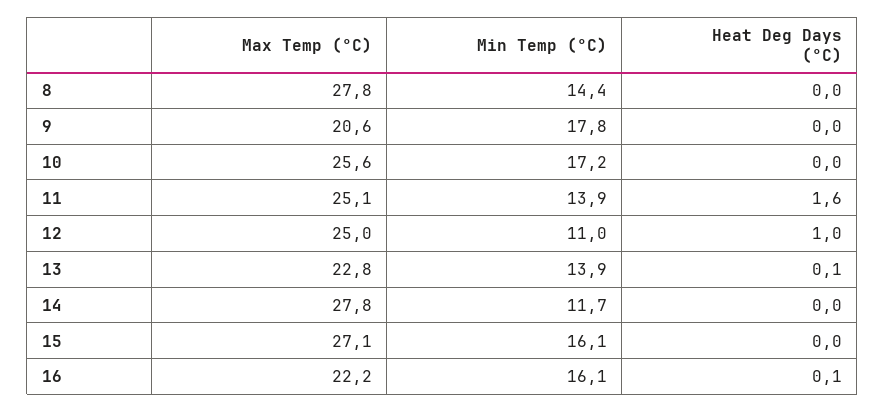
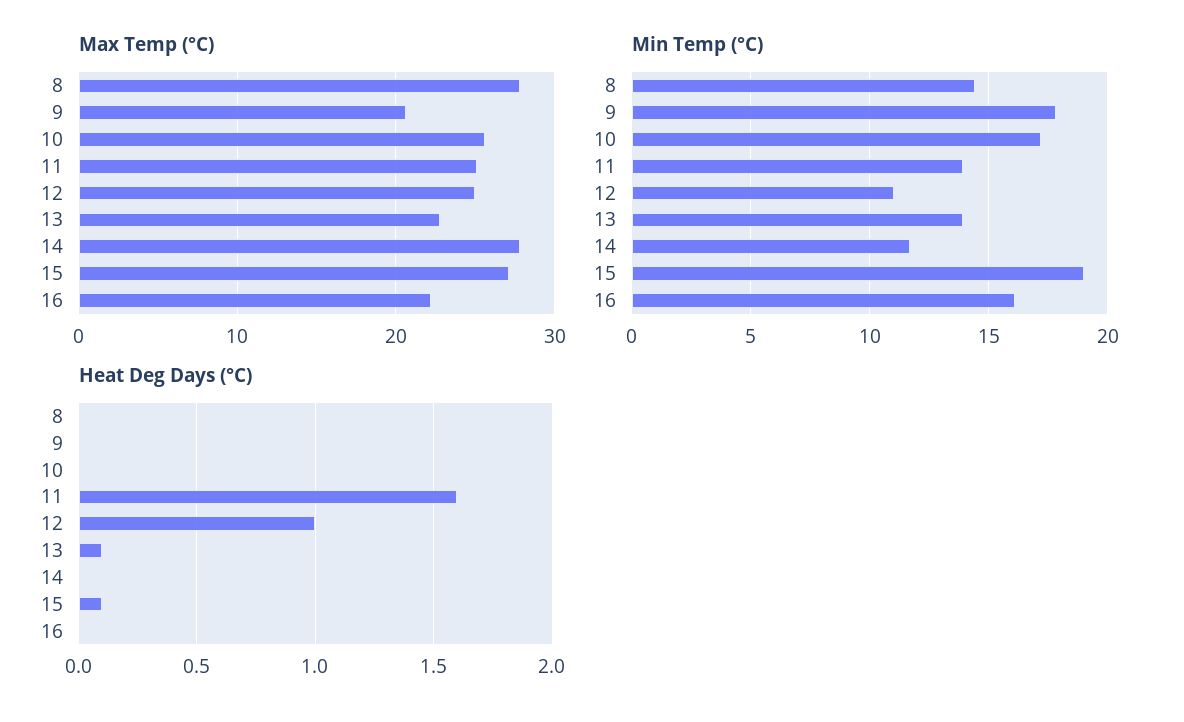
  {
    "Max Temp (°C)": {
      "8": 27.8,
      "9": 20.6,
      "10": 25.6,
      "11": 25.1,
      "12": 25,
      "13": 22.8,
      "14": 27.8,
      "15": 27.1,
      "16": 22.2
    },
    "Min Temp (°C)": {
      "8": 14.4,
      "9": 17.8,
      "10": 17.2,
      "11": 13.9,
      "12": 11,
      "13": 13.9,
      "14": 11.7,
-     "15": 16.1,
+     "15": 19,
      "16": 16.1
    },
    "Heat Deg Days (°C)": {
      "8": 0,
      "9": 0,
      "10": 0,
      "11": 1.6,
      "12": 1,
      "13": 0.1,
      "14": 0,
-     "15": 0,
+     "15": 0.1,
-     "16": 0.1
+     "16": 0
    }
  }

